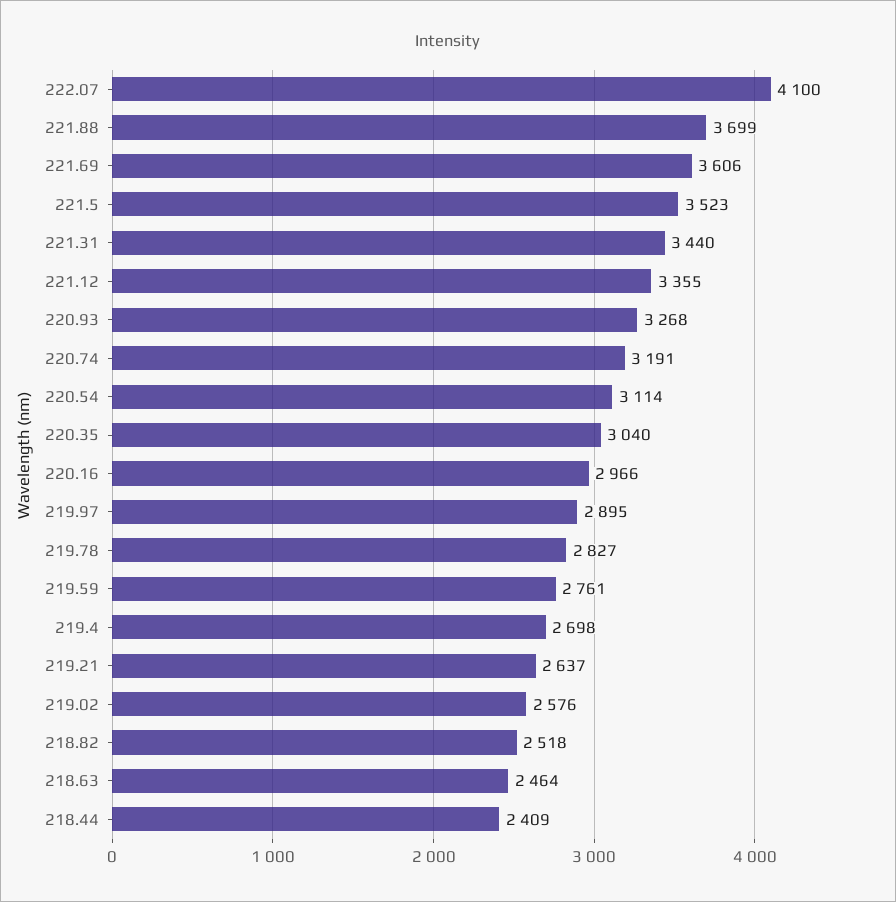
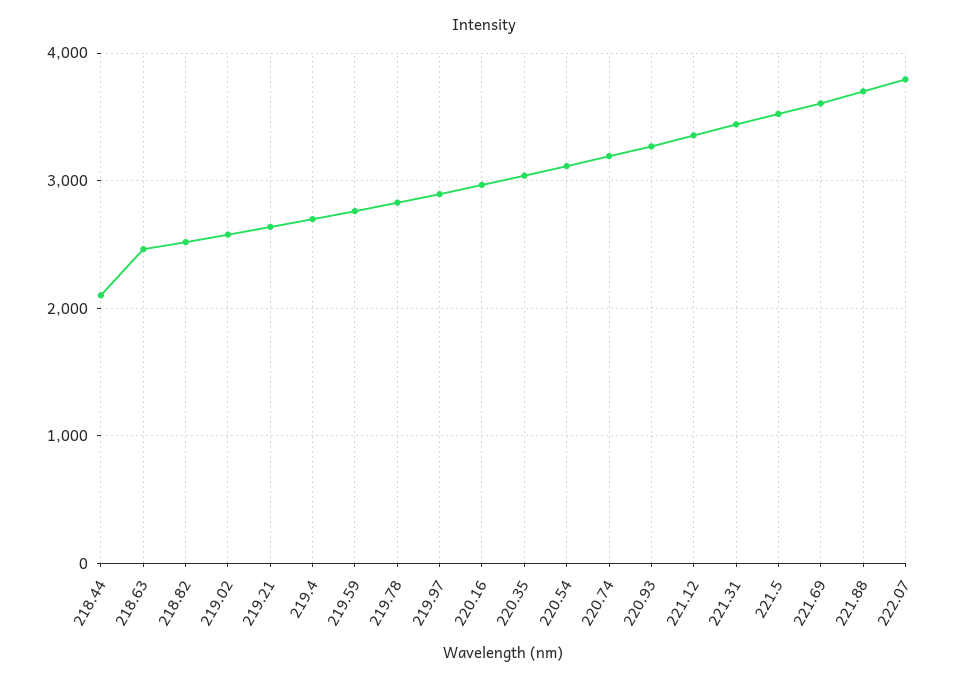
  {
-   "222.07": 4100,
+   "222.07": 3800,
    "221.88": 3699,
    "221.69": 3606,
    "221.5": 3523,
    "221.31": 3440,
    "221.12": 3355,
    "220.93": 3268,
    "220.74": 3191,
    "220.54": 3114,
    "220.35": 3040,
    "220.16": 2966,
    "219.97": 2895,
    "219.78": 2827,
    "219.59": 2761,
    "219.4": 2698,
    "219.21": 2637,
    "219.02": 2576,
    "218.82": 2518,
    "218.63": 2464,
-   "218.44": 2409
+   "218.44": 2100
  }

